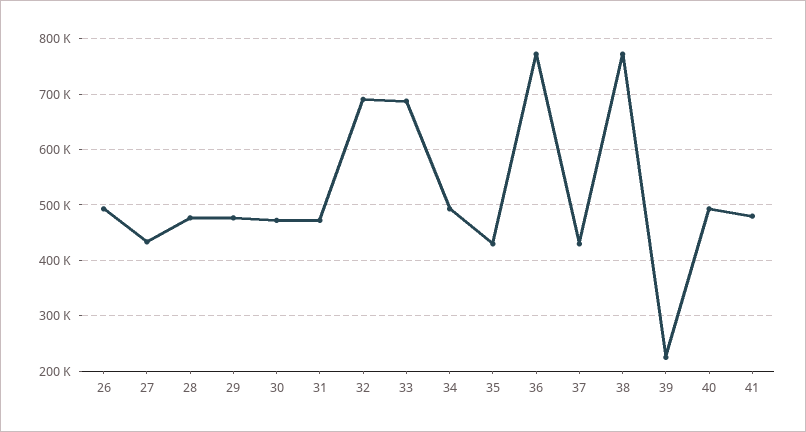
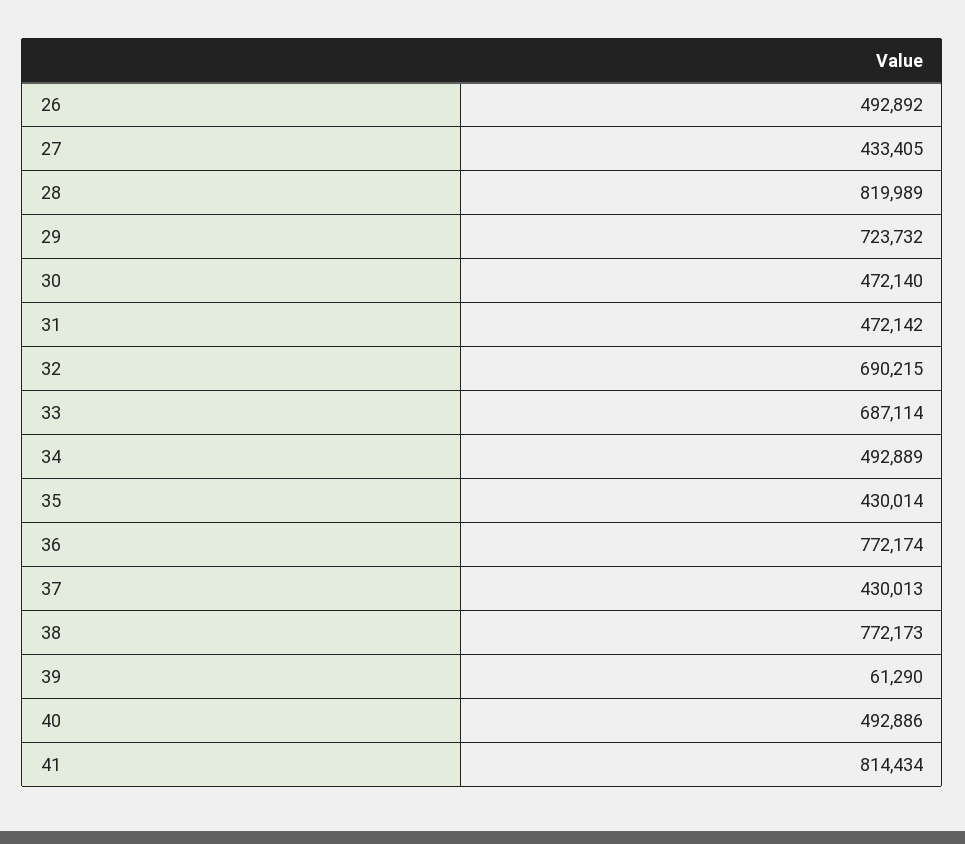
  {
    "26": 492892,
    "27": 433405,
-   "28": 480000,
+   "28": 819989,
-   "29": 480000,
+   "29": 723732,
    "30": 472140,
    "31": 472142,
    "32": 690215,
    "33": 687114,
    "34": 492889,
    "35": 430014,
    "36": 772174,
    "37": 430013,
    "38": 772173,
-   "39": 220000,
+   "39": 61290,
    "40": 492886,
-   "41": 480000
+   "41": 814434
  }

